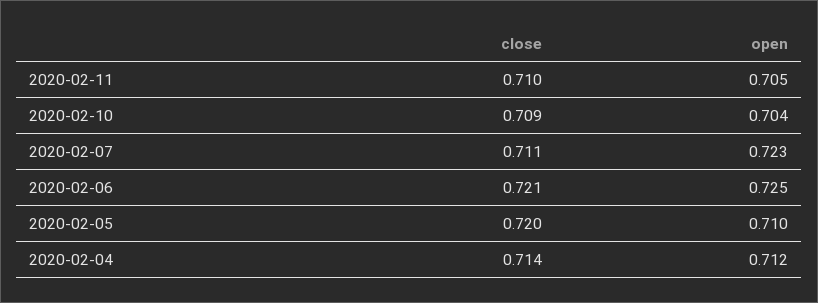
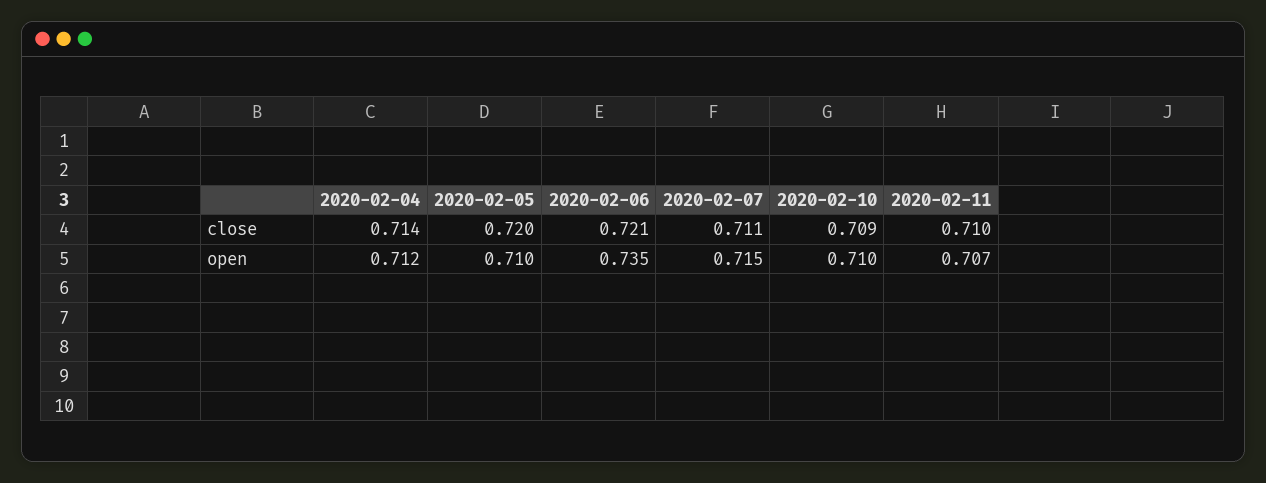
  {
    "close": {
      "2020-02-11": 0.71,
      "2020-02-10": 0.709,
      "2020-02-07": 0.711,
      "2020-02-06": 0.721,
      "2020-02-05": 0.72,
      "2020-02-04": 0.714
    },
    "open": {
-     "2020-02-11": 0.705,
+     "2020-02-11": 0.707,
-     "2020-02-10": 0.704,
+     "2020-02-10": 0.71,
-     "2020-02-07": 0.723,
+     "2020-02-07": 0.715,
-     "2020-02-06": 0.725,
+     "2020-02-06": 0.735,
      "2020-02-05": 0.71,
      "2020-02-04": 0.712
    }
  }

